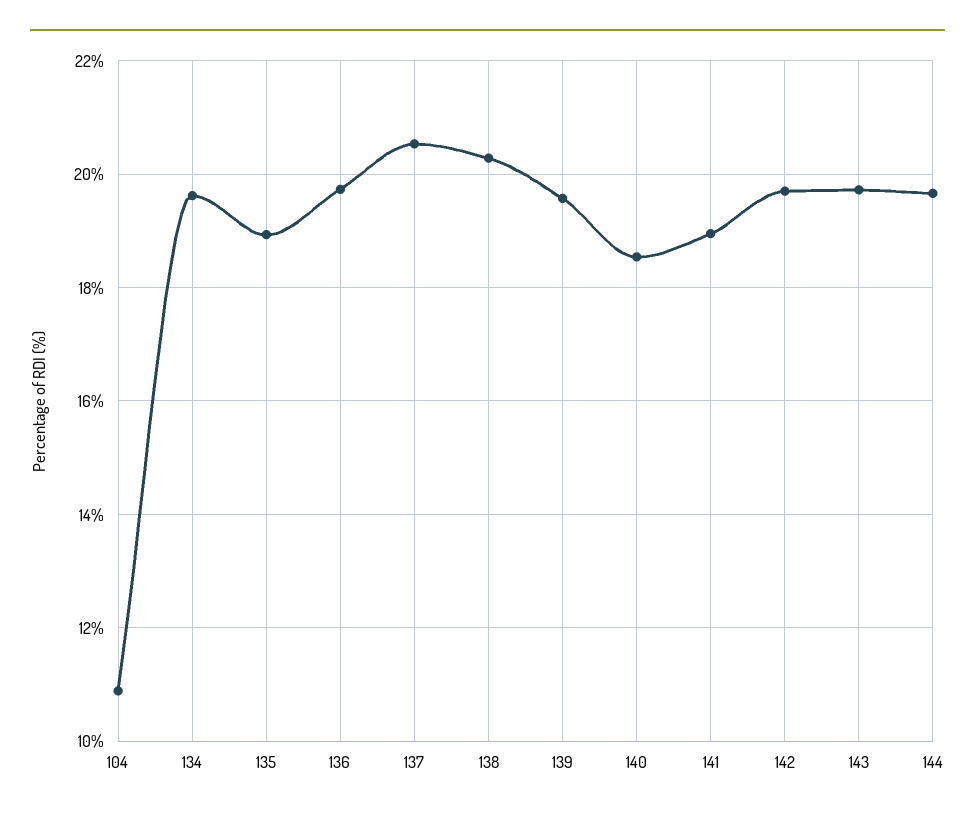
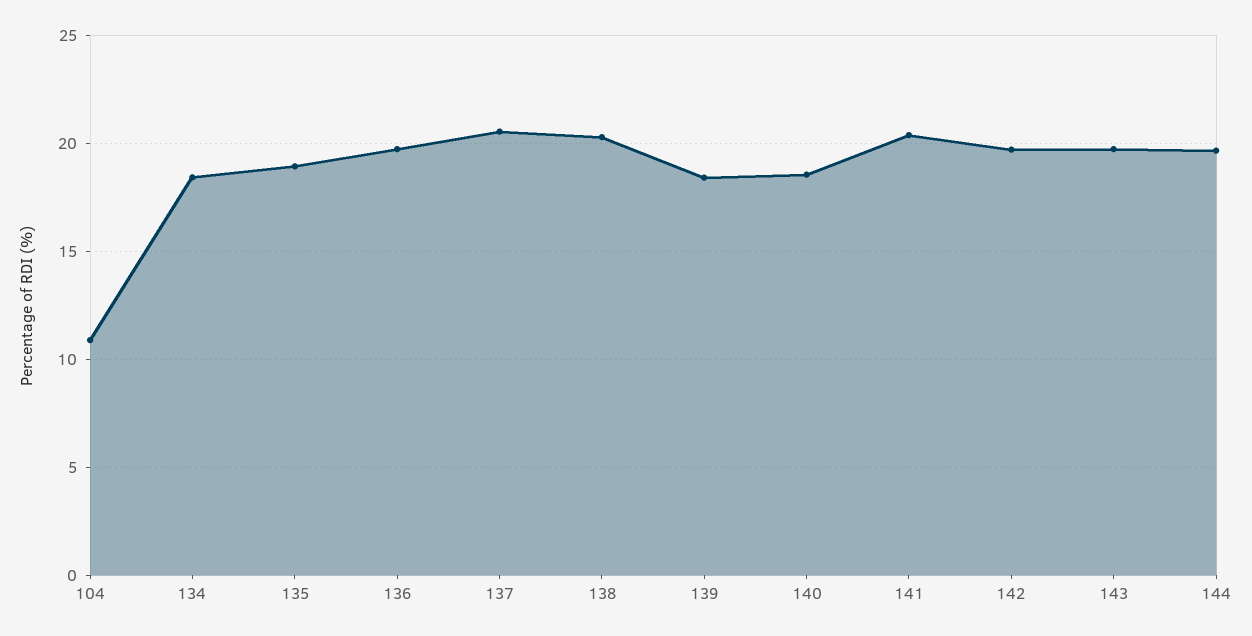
  {
    "104": 10.8,
-   "134": 19.6,
+   "134": 18.5,
    "135": 19,
    "136": 19.8,
    "137": 20.6,
    "138": 20.2,
-   "139": 19.6,
+   "139": 18.5,
    "140": 18.6,
-   "141": 19,
+   "141": 20.5,
    "142": 19.8,
    "143": 19.8,
    "144": 19.6
  }

